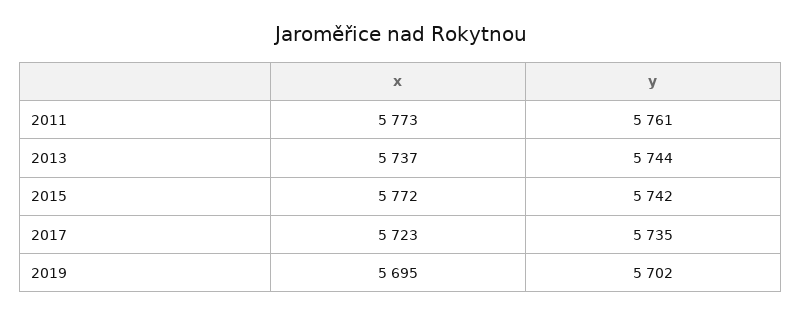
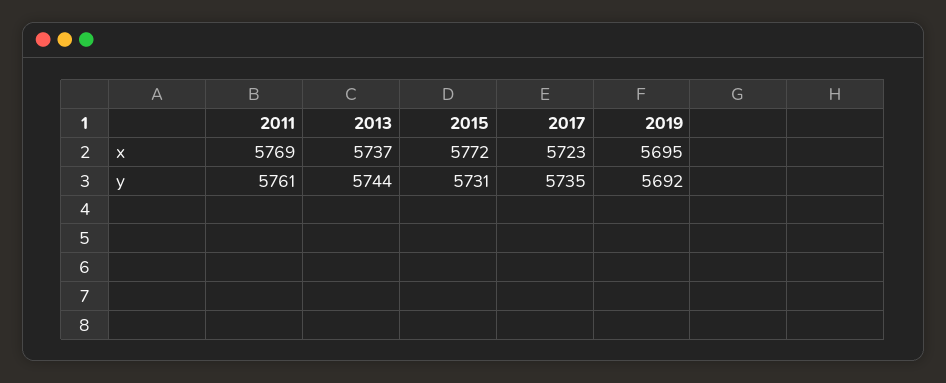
  {
    "x": {
-     "2011": 5773,
+     "2011": 5769,
      "2013": 5737,
      "2015": 5772,
      "2017": 5723,
      "2019": 5695
    },
    "y": {
      "2011": 5761,
      "2013": 5744,
-     "2015": 5742,
+     "2015": 5731,
      "2017": 5735,
-     "2019": 5702
+     "2019": 5692
    }
  }

